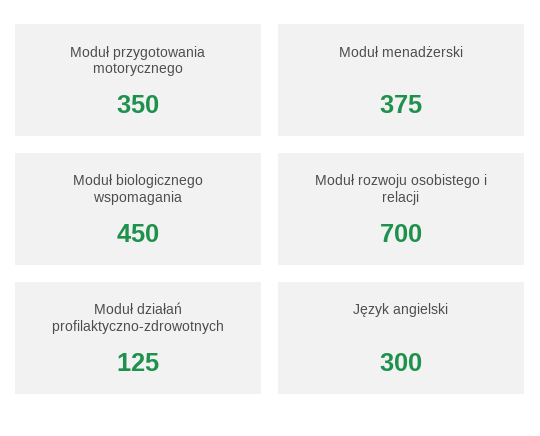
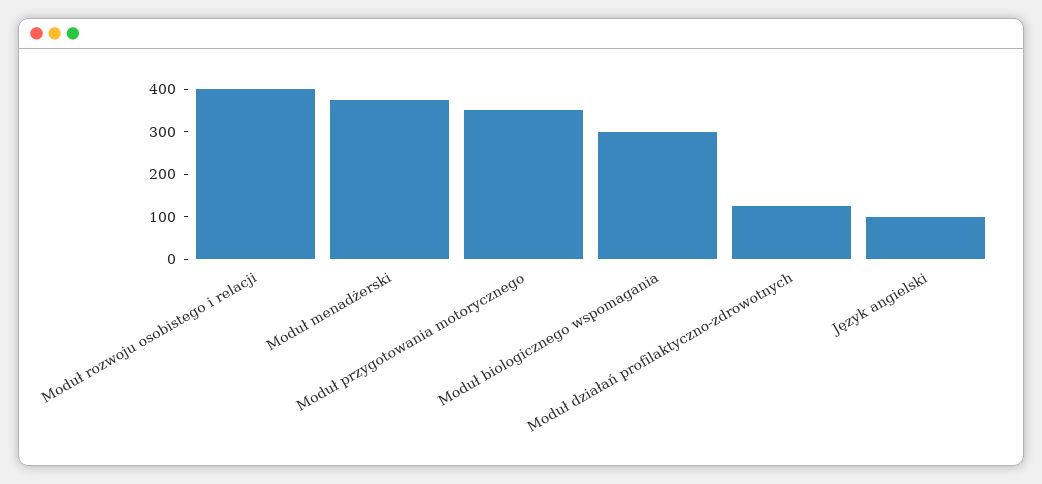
  {
    "Moduł przygotowania motorycznego": 350,
    "Moduł menadżerski": 375,
-   "Moduł biologicznego wspomagania": 450,
+   "Moduł biologicznego wspomagania": 300,
-   "Moduł rozwoju osobistego i relacji": 700,
+   "Moduł rozwoju osobistego i relacji": 400,
    "Moduł działań profilaktyczno-zdrowotnych": 125,
-   "Język angielski": 300
+   "Język angielski": 100
  }

